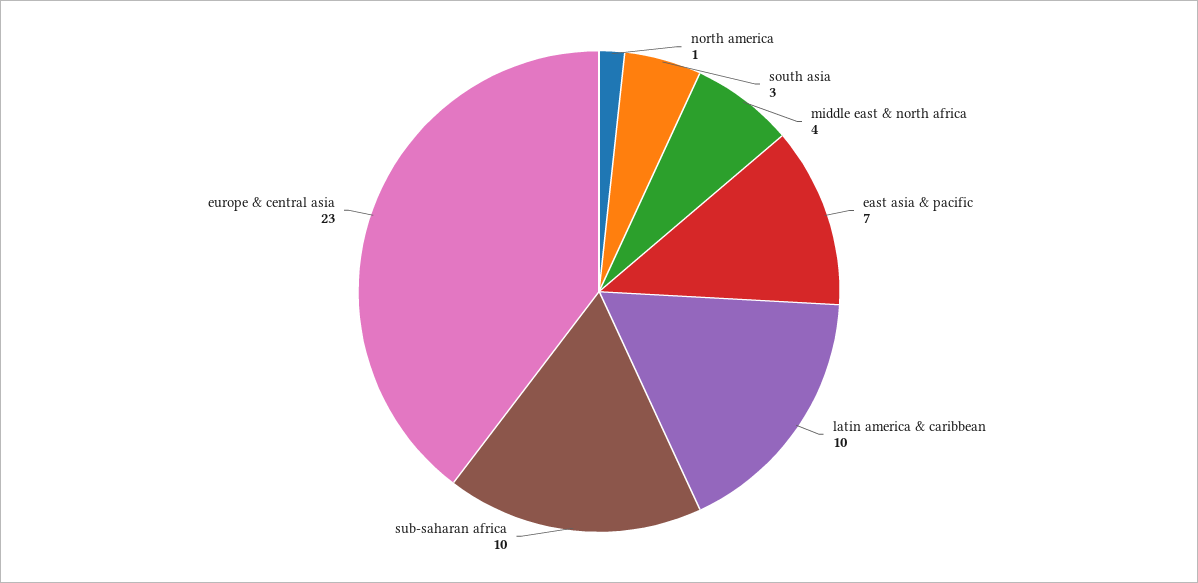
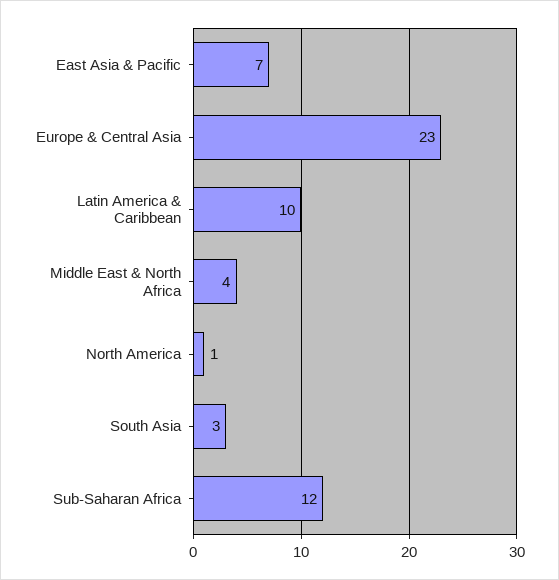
  {
    "north america": 1,
    "south asia": 3,
    "middle east & north africa": 4,
    "east asia & pacific": 7,
    "latin america & caribbean": 10,
-   "sub-saharan africa": 10,
+   "sub-saharan africa": 12,
    "europe & central asia": 23
  }

